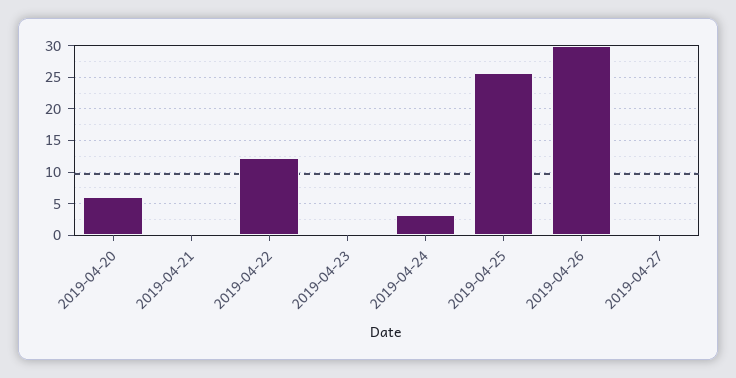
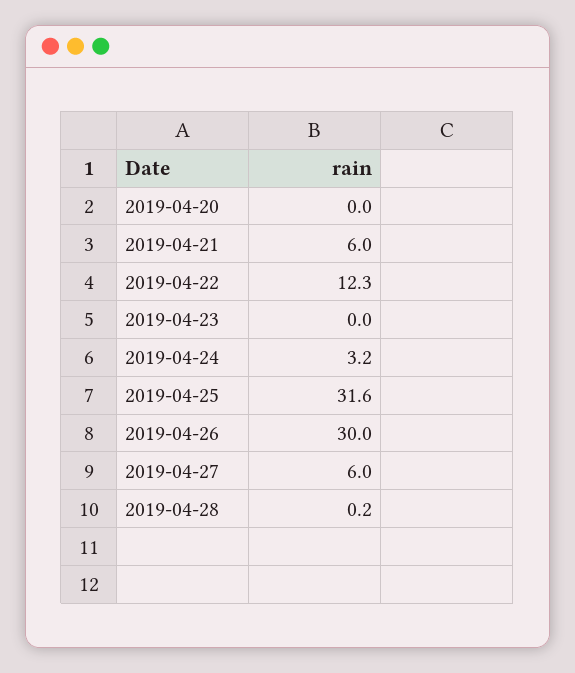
  {
-   "2019-04-20": 6,
+   "2019-04-20": 0,
-   "2019-04-21": 0,
+   "2019-04-21": 6,
    "2019-04-22": 12.3,
    "2019-04-23": 0,
    "2019-04-24": 3.2,
-   "2019-04-25": 26,
+   "2019-04-25": 31.6,
    "2019-04-26": 30,
-   "2019-04-27": 0
+   "2019-04-27": 6,
+   "2019-04-28": 0.2
  }

